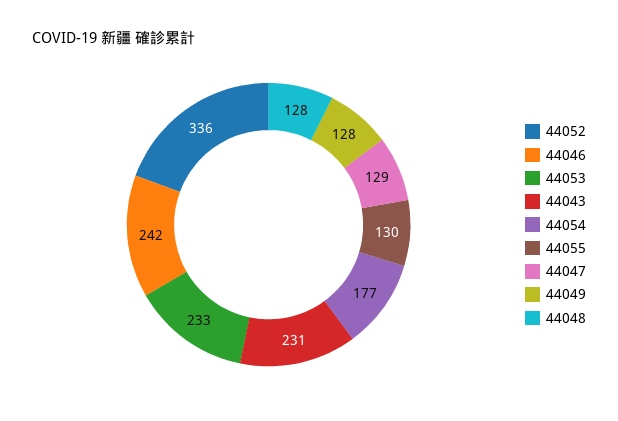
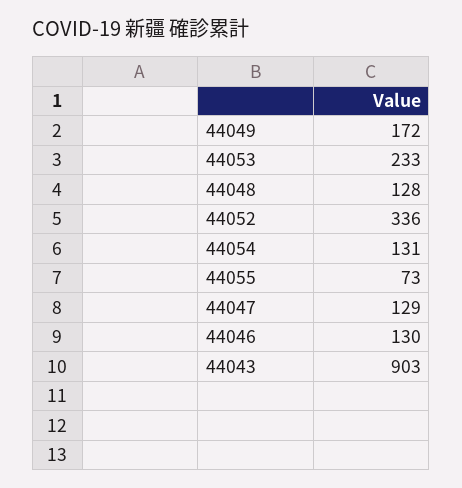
  {
    "44052": 336,
-   "44046": 242,
+   "44046": 130,
    "44053": 233,
-   "44043": 231,
+   "44043": 903,
-   "44054": 177,
+   "44054": 131,
-   "44055": 130,
+   "44055": 73,
    "44047": 129,
-   "44049": 128,
+   "44049": 172,
    "44048": 128
  }

